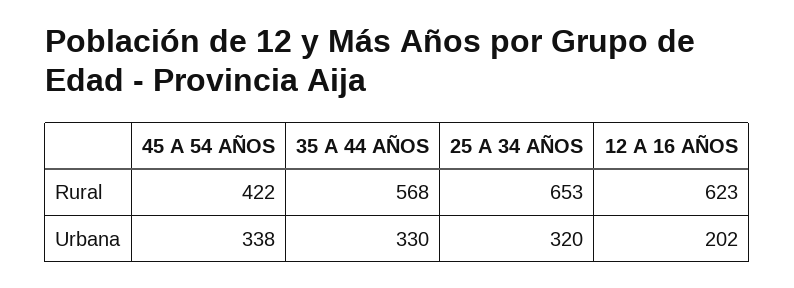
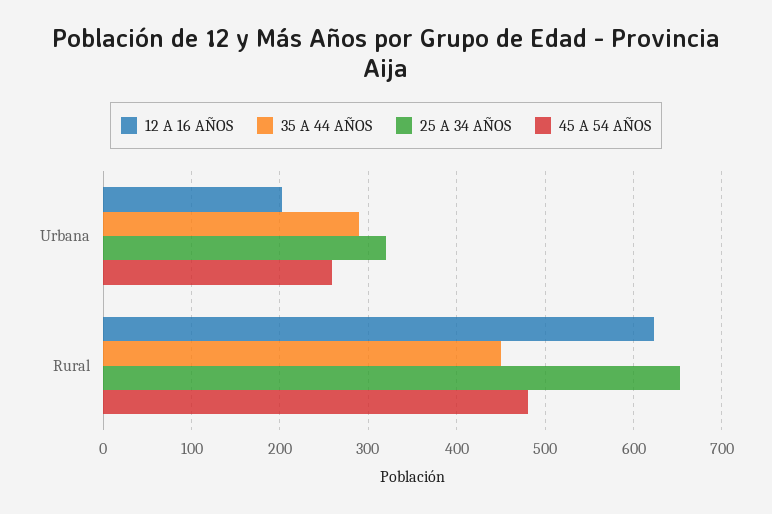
  {
    "45 A 54 AÑOS": {
-     "Rural": 422,
+     "Rural": 480,
-     "Urbana": 338
+     "Urbana": 260
    },
    "35 A 44 AÑOS": {
-     "Rural": 568,
+     "Rural": 450,
-     "Urbana": 330
+     "Urbana": 290
    },
    "25 A 34 AÑOS": {
      "Rural": 653,
      "Urbana": 320
    },
    "12 A 16 AÑOS": {
      "Rural": 623,
      "Urbana": 202
    }
  }

